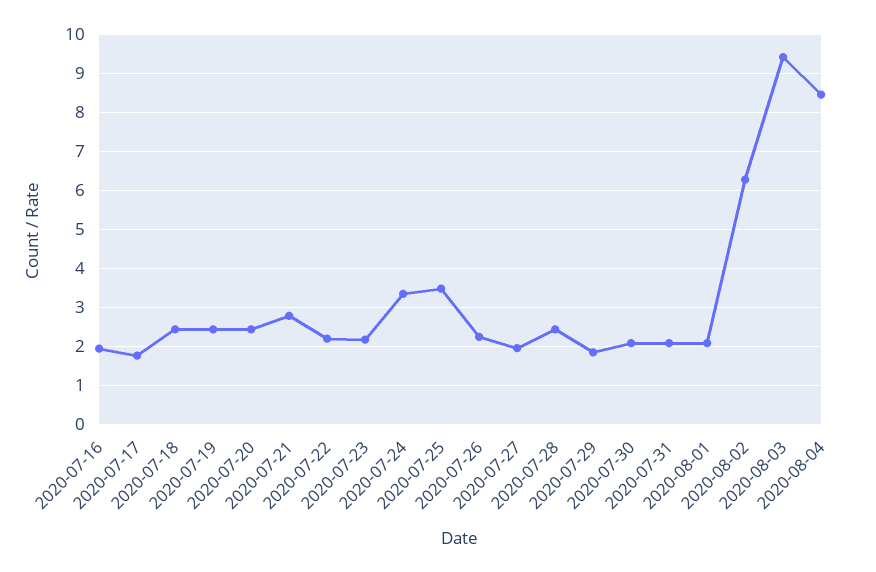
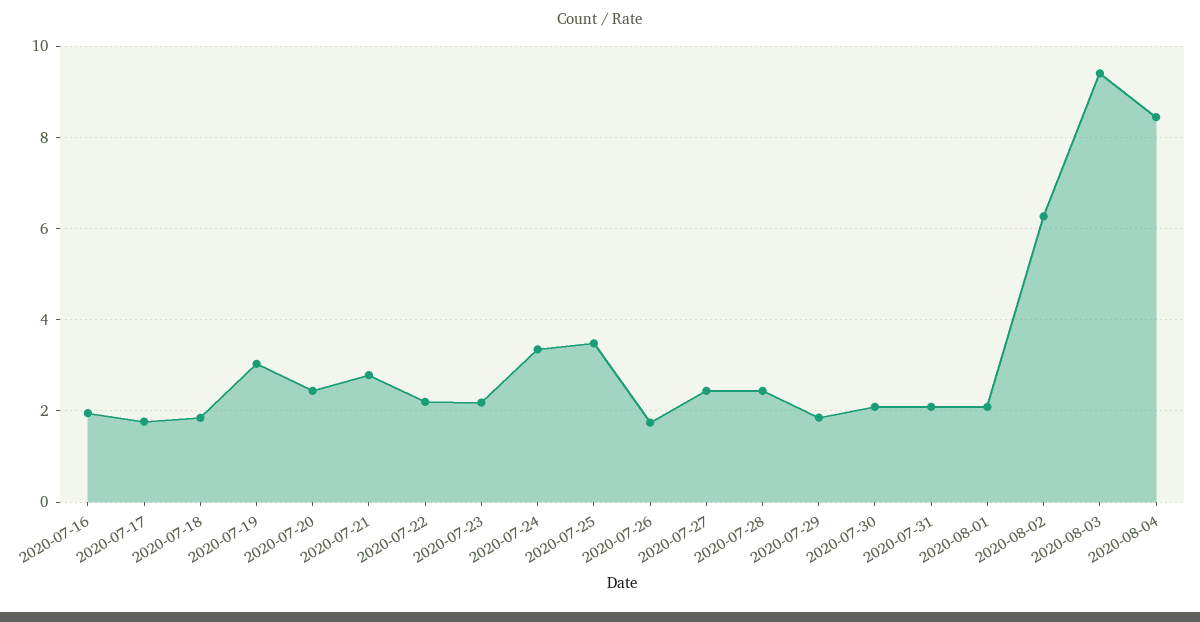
  {
    "2020-07-16": 2,
    "2020-07-17": 1.8,
-   "2020-07-18": 2.4,
+   "2020-07-18": 1.8,
-   "2020-07-19": 2.4,
+   "2020-07-19": 3,
    "2020-07-20": 2.4,
    "2020-07-21": 2.8,
    "2020-07-22": 2.2,
    "2020-07-23": 2.2,
    "2020-07-24": 3.4,
    "2020-07-25": 3.4,
-   "2020-07-26": 2.2,
+   "2020-07-26": 1.8,
-   "2020-07-27": 2,
+   "2020-07-27": 2.4,
    "2020-07-28": 2.4,
    "2020-07-29": 1.8,
    "2020-07-30": 2,
    "2020-07-31": 2,
    "2020-08-01": 2,
    "2020-08-02": 6.2,
    "2020-08-03": 9.4,
    "2020-08-04": 8.4
  }

